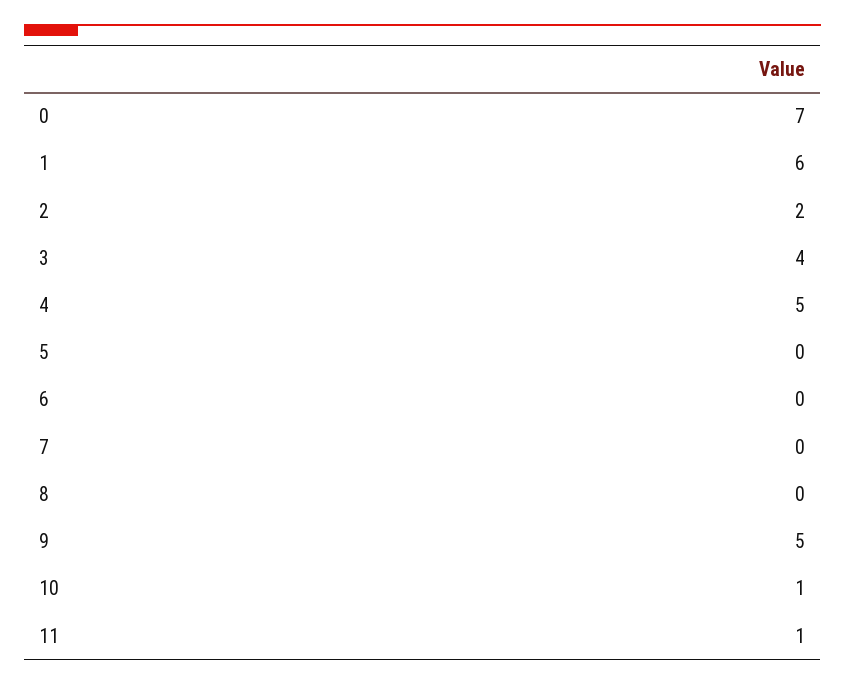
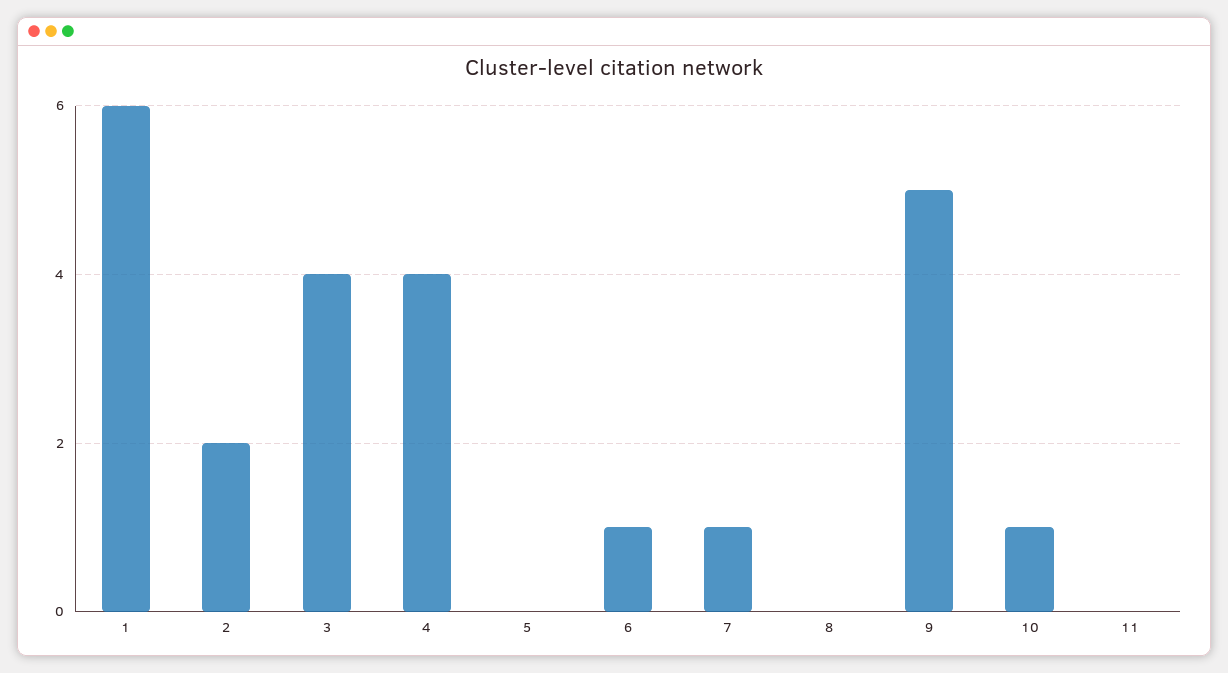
  {
-   "0": 7,
    "1": 6,
    "2": 2,
    "3": 4,
-   "4": 5,
+   "4": 4,
    "5": 0,
-   "6": 0,
+   "6": 1,
-   "7": 0,
+   "7": 1,
    "8": 0,
    "9": 5,
    "10": 1,
-   "11": 1
+   "11": 0
  }

